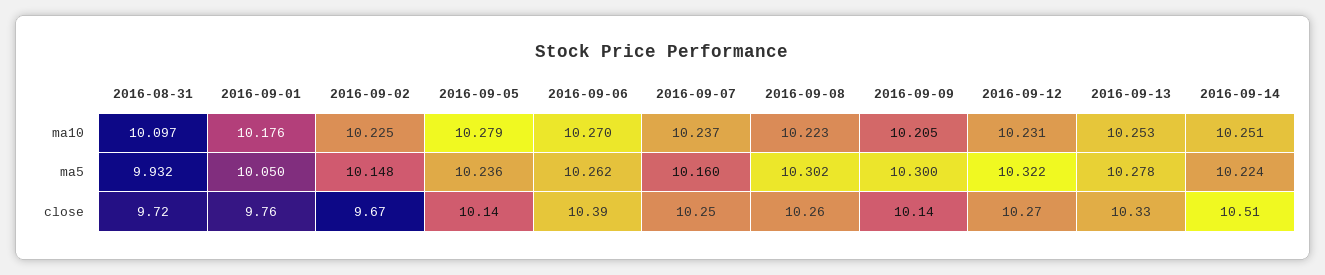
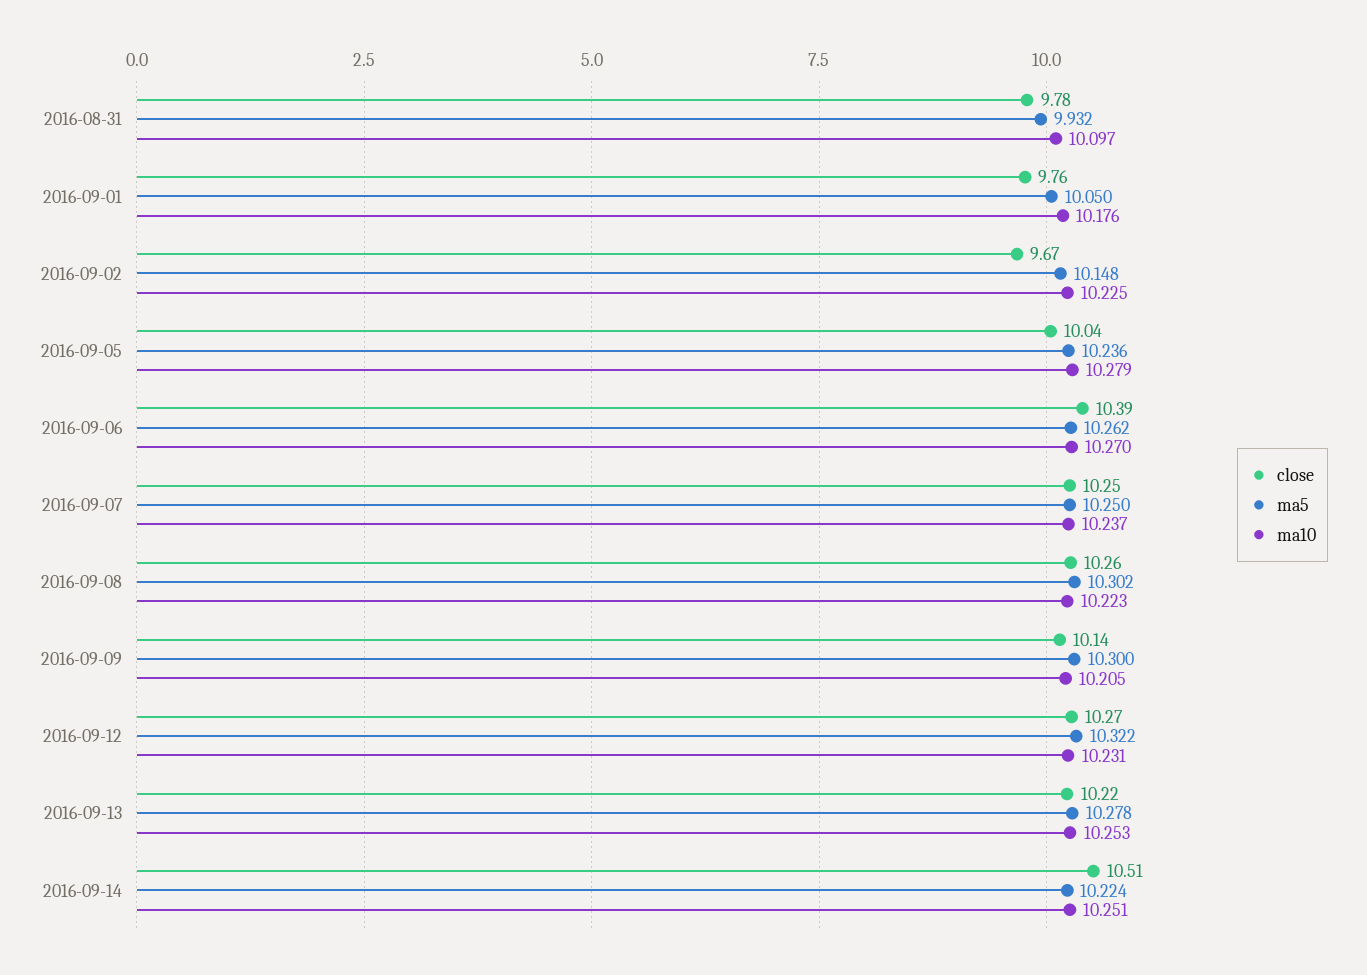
  {
    "ma10": {
      "2016-08-31": 10.097,
      "2016-09-01": 10.176,
      "2016-09-02": 10.225,
      "2016-09-05": 10.279,
      "2016-09-06": 10.27,
      "2016-09-07": 10.237,
      "2016-09-08": 10.223,
      "2016-09-09": 10.205,
      "2016-09-12": 10.231,
      "2016-09-13": 10.253,
      "2016-09-14": 10.251
    },
    "ma5": {
      "2016-08-31": 9.932,
      "2016-09-01": 10.05,
      "2016-09-02": 10.148,
      "2016-09-05": 10.236,
      "2016-09-06": 10.262,
-     "2016-09-07": 10.16,
+     "2016-09-07": 10.25,
      "2016-09-08": 10.302,
      "2016-09-09": 10.3,
      "2016-09-12": 10.322,
      "2016-09-13": 10.278,
      "2016-09-14": 10.224
    },
    "close": {
-     "2016-08-31": 9.72,
+     "2016-08-31": 9.78,
      "2016-09-01": 9.76,
      "2016-09-02": 9.67,
-     "2016-09-05": 10.14,
+     "2016-09-05": 10.04,
      "2016-09-06": 10.39,
      "2016-09-07": 10.25,
      "2016-09-08": 10.26,
      "2016-09-09": 10.14,
      "2016-09-12": 10.27,
-     "2016-09-13": 10.33,
+     "2016-09-13": 10.22,
      "2016-09-14": 10.51
    }
  }

